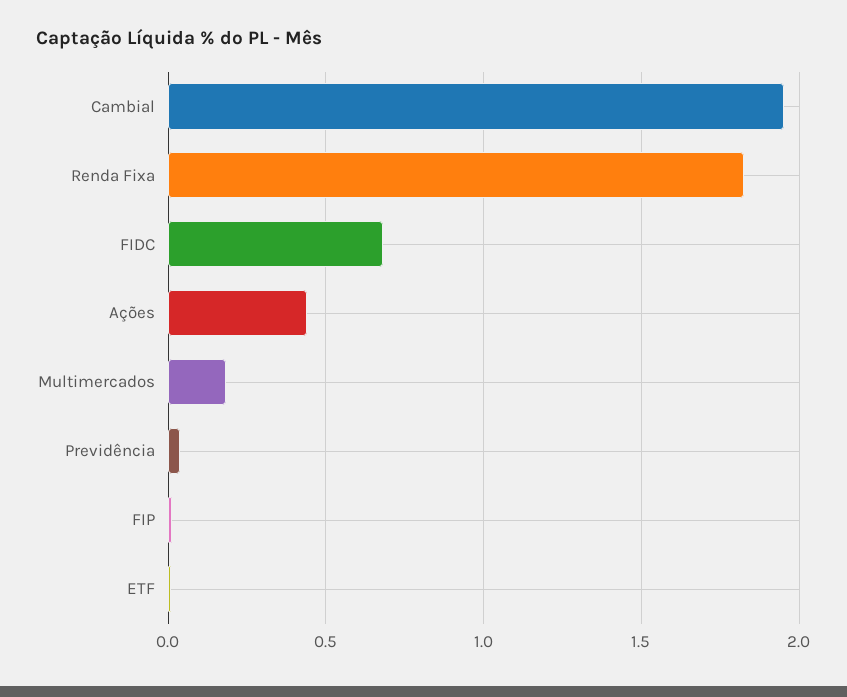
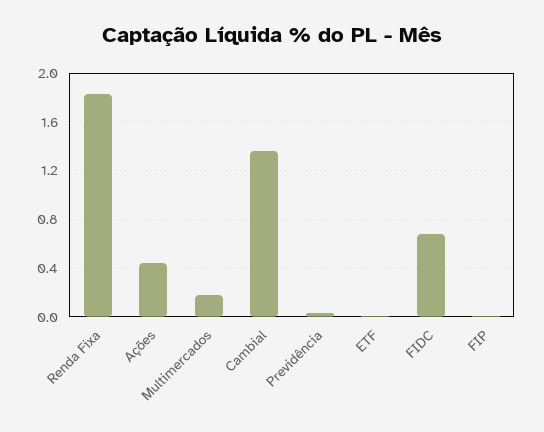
  {
-   "Cambial": 1.95,
+   "Cambial": 1.35,
    "Renda Fixa": 1.85,
    "FIDC": 0.7,
    "Ações": 0.45,
    "Multimercados": 0.2,
    "Previdência": 0.05,
    "FIP": 0,
    "ETF": 0
  }

